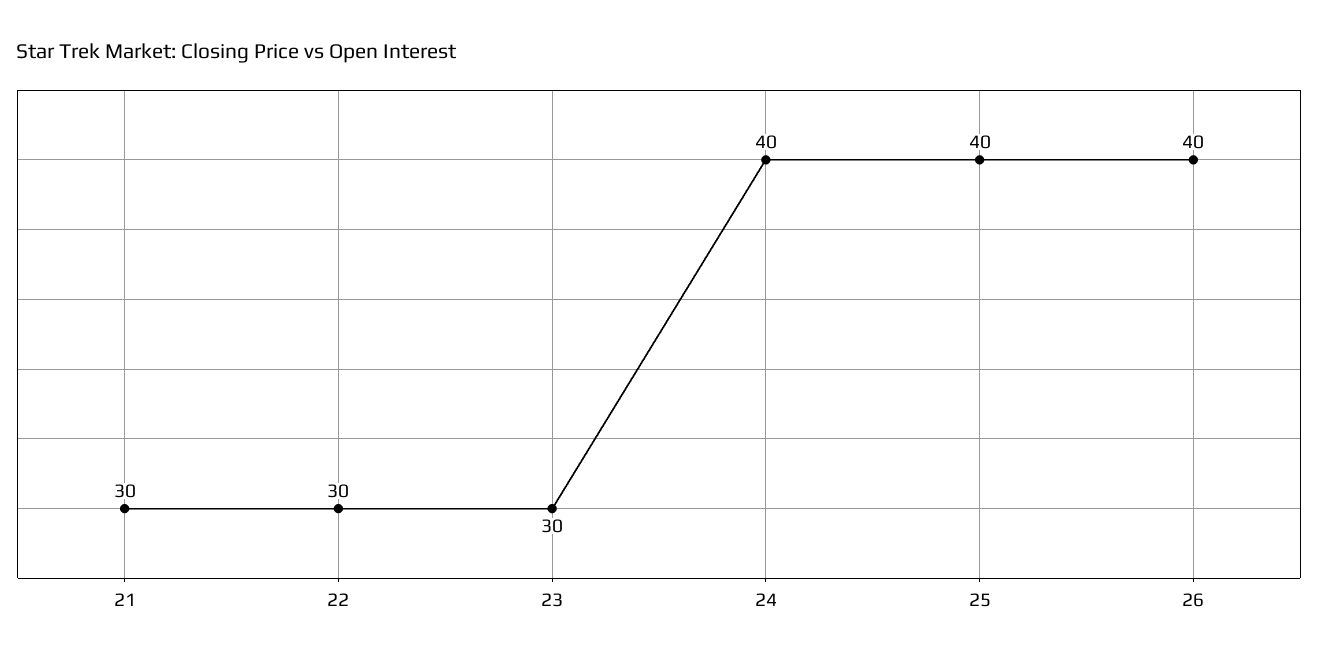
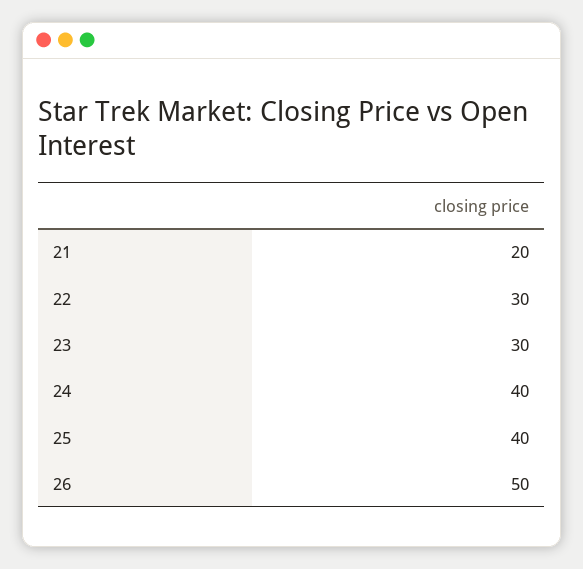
  {
-   "21": 30,
+   "21": 20,
    "22": 30,
    "23": 30,
    "24": 40,
    "25": 40,
-   "26": 40
+   "26": 50
  }

